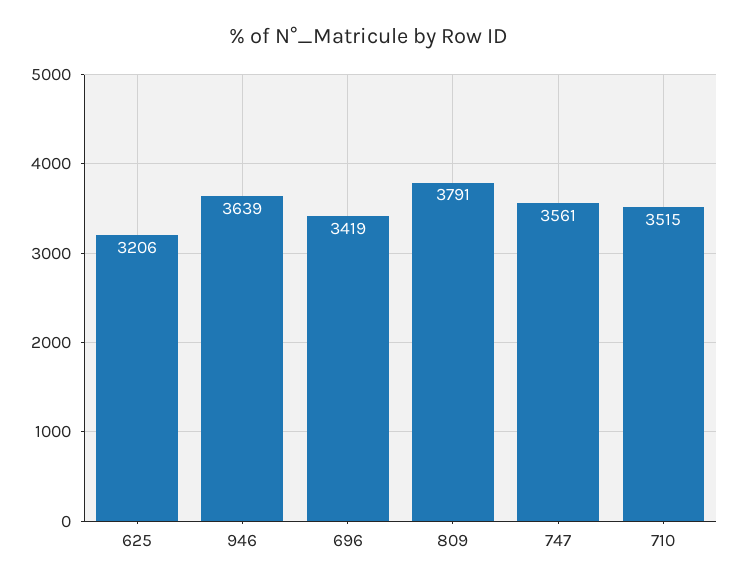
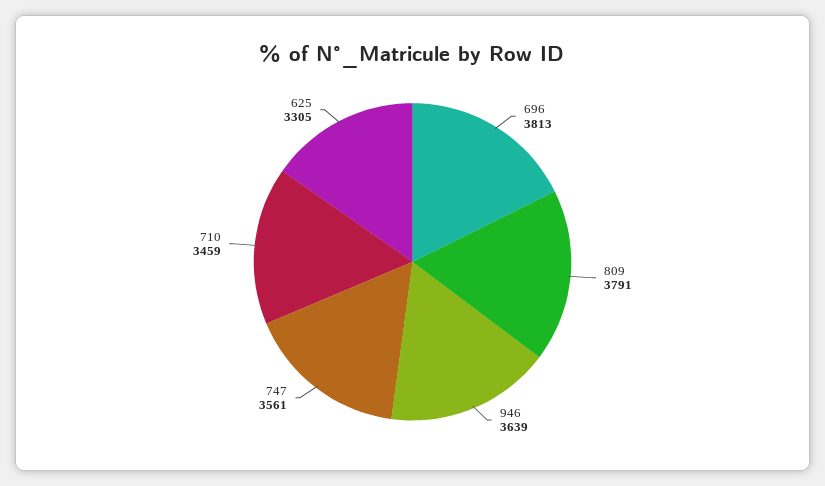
  {
-   "625": 3206,
+   "625": 3305,
    "946": 3639,
-   "696": 3419,
+   "696": 3813,
    "809": 3791,
    "747": 3561,
-   "710": 3515
+   "710": 3459
  }

